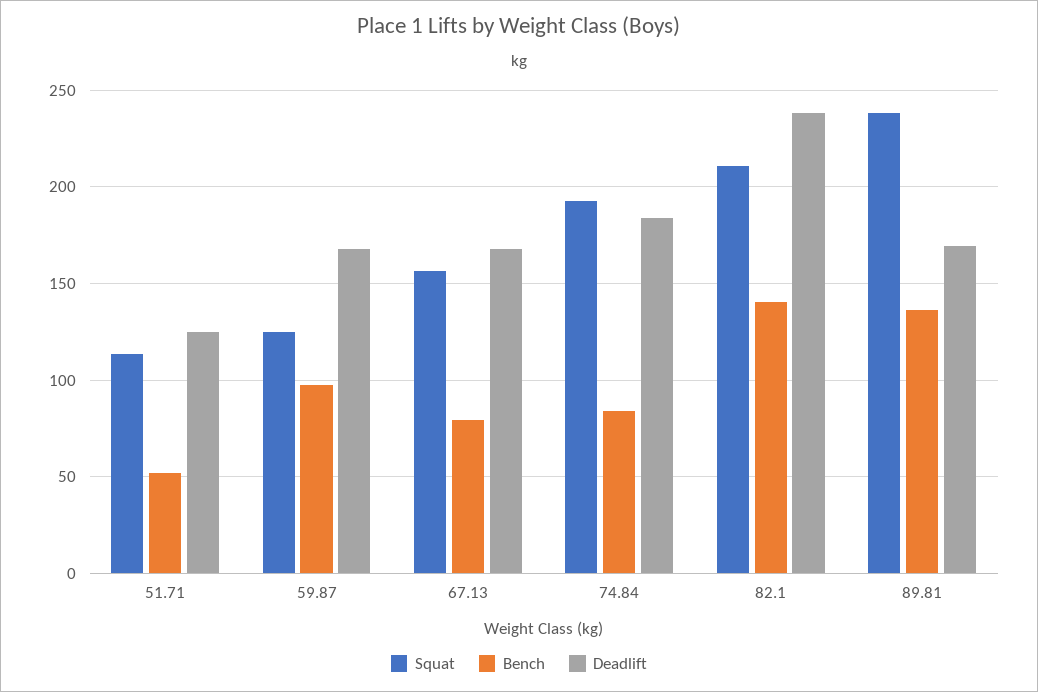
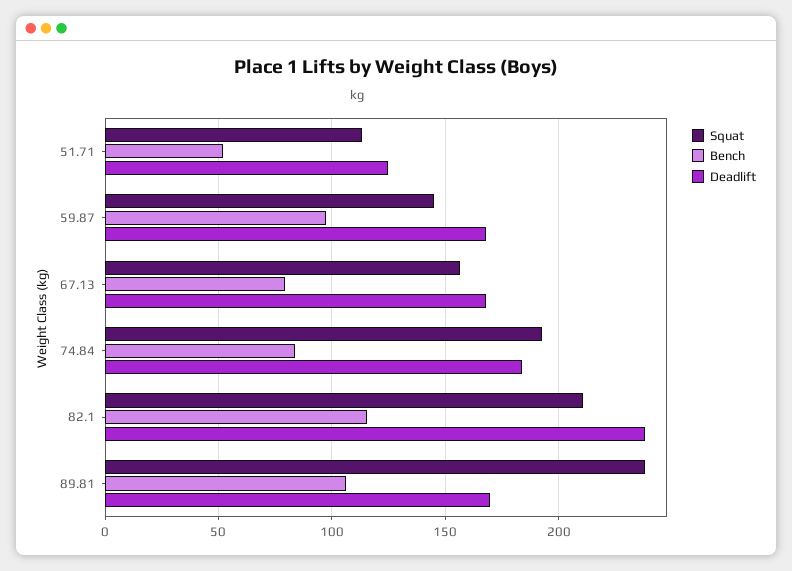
  {
    "Squat": {
      "51.71": 115,
-     "59.87": 125,
+     "59.87": 145,
      "67.13": 155,
      "74.84": 195,
      "82.1": 210,
      "89.81": 240
    },
    "Bench": {
      "51.71": 50,
      "59.87": 100,
      "67.13": 80,
      "74.84": 85,
-     "82.1": 140,
+     "82.1": 115,
-     "89.81": 135
+     "89.81": 105
    },
    "Deadlift": {
      "51.71": 125,
      "59.87": 170,
      "67.13": 170,
      "74.84": 185,
      "82.1": 240,
      "89.81": 170
    }
  }

